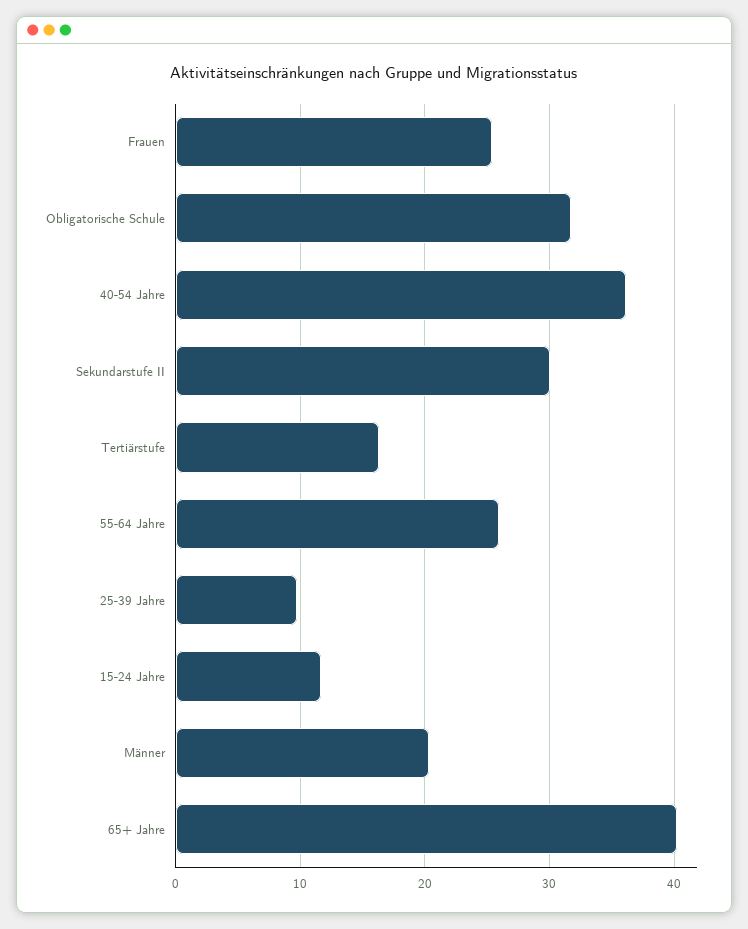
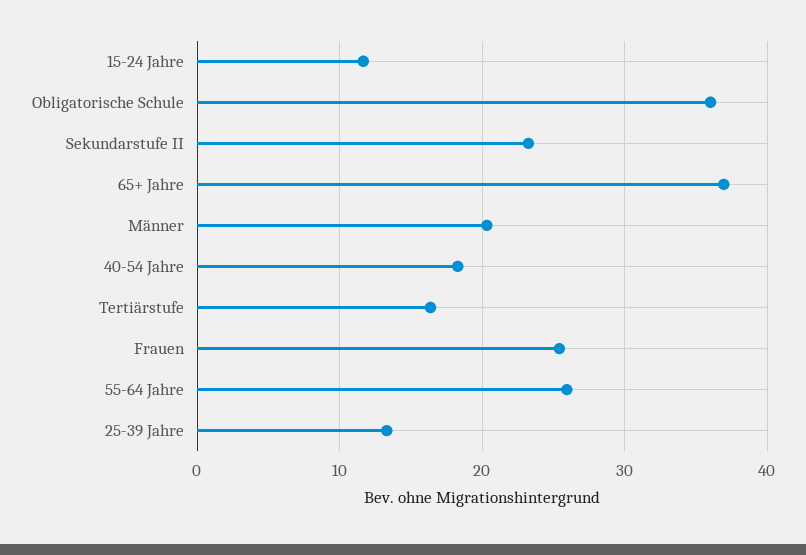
  {
    "Frauen": 25,
-   "Obligatorische Schule": 32,
+   "Obligatorische Schule": 36,
-   "40-54 Jahre": 36,
+   "40-54 Jahre": 18,
-   "Sekundarstufe II": 30,
+   "Sekundarstufe II": 23,
    "Tertiärstufe": 16,
    "55-64 Jahre": 26,
-   "25-39 Jahre": 10,
+   "25-39 Jahre": 13,
    "15-24 Jahre": 12,
    "Männer": 20,
-   "65+ Jahre": 40
+   "65+ Jahre": 37
  }

